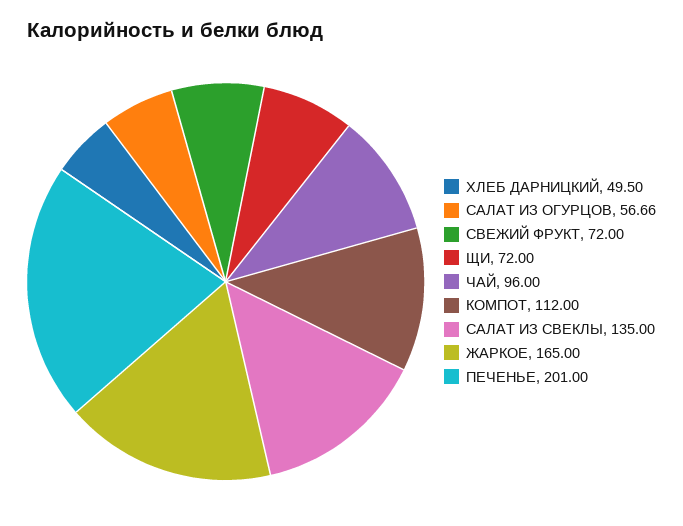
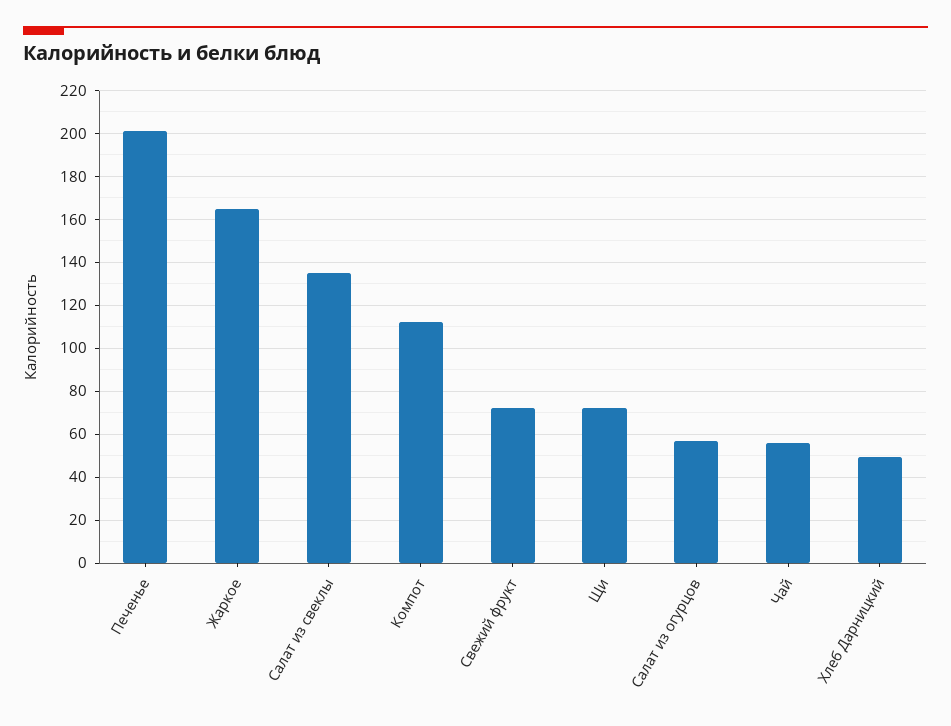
  {
    "ХЛЕБ ДАРНИЦКИЙ": 49.5,
    "САЛАТ ИЗ ОГУРЦОВ": 56.66,
    "СВЕЖИЙ ФРУКТ": 72,
    "ЩИ": 72,
-   "ЧАЙ": 96,
+   "ЧАЙ": 55,
    "КОМПОТ": 112,
    "САЛАТ ИЗ СВЕКЛЫ": 135,
    "ЖАРКОЕ": 165,
    "ПЕЧЕНЬЕ": 201
  }

